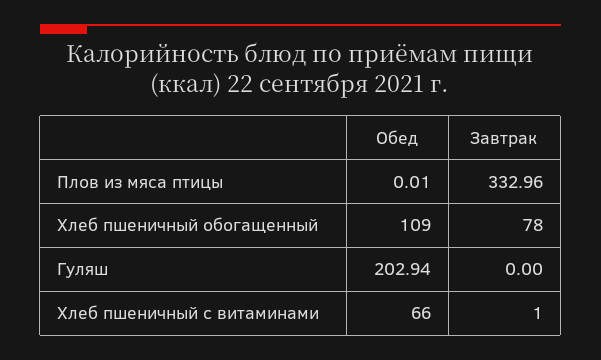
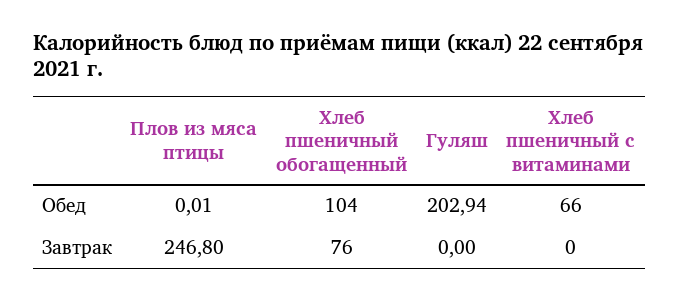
  {
    "Обед": {
      "Плов из мяса птицы": 0.01,
-     "Хлеб пшеничный обогащенный": 109,
+     "Хлеб пшеничный обогащенный": 104,
      "Гуляш": 202.94,
      "Хлеб пшеничный с витаминами": 66
    },
    "Завтрак": {
-     "Плов из мяса птицы": 332.96,
+     "Плов из мяса птицы": 246.8,
-     "Хлеб пшеничный обогащенный": 78,
+     "Хлеб пшеничный обогащенный": 76,
      "Гуляш": 0,
-     "Хлеб пшеничный с витаминами": 1
+     "Хлеб пшеничный с витаминами": 0
    }
  }

